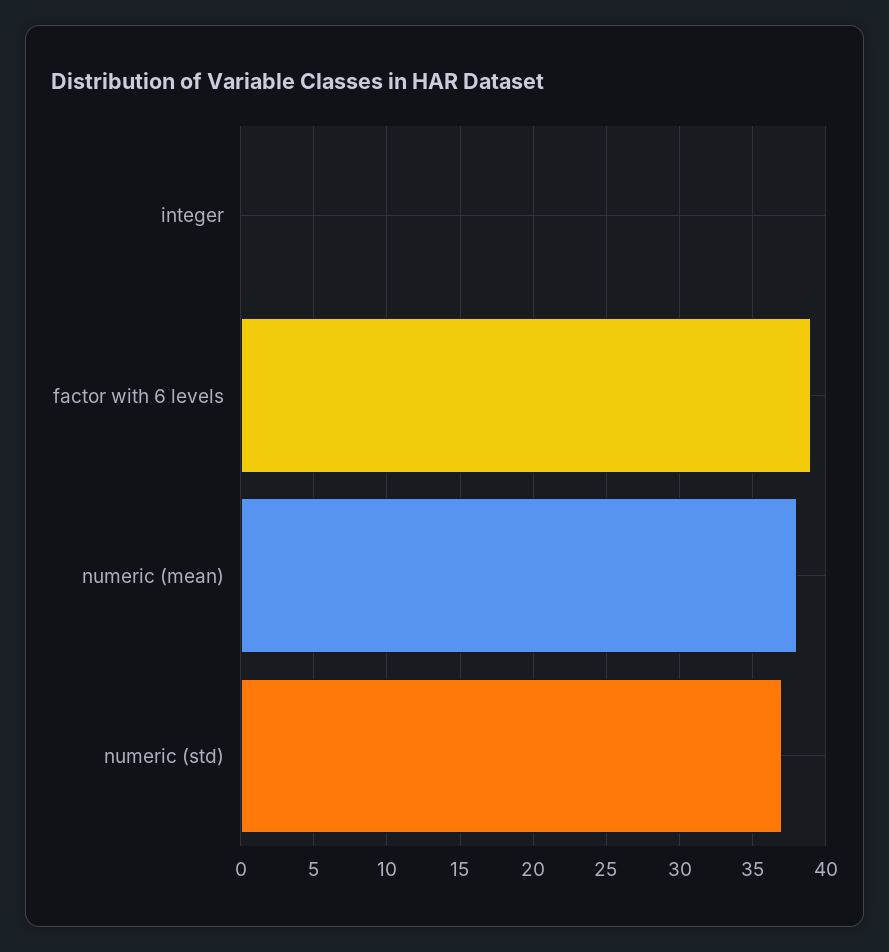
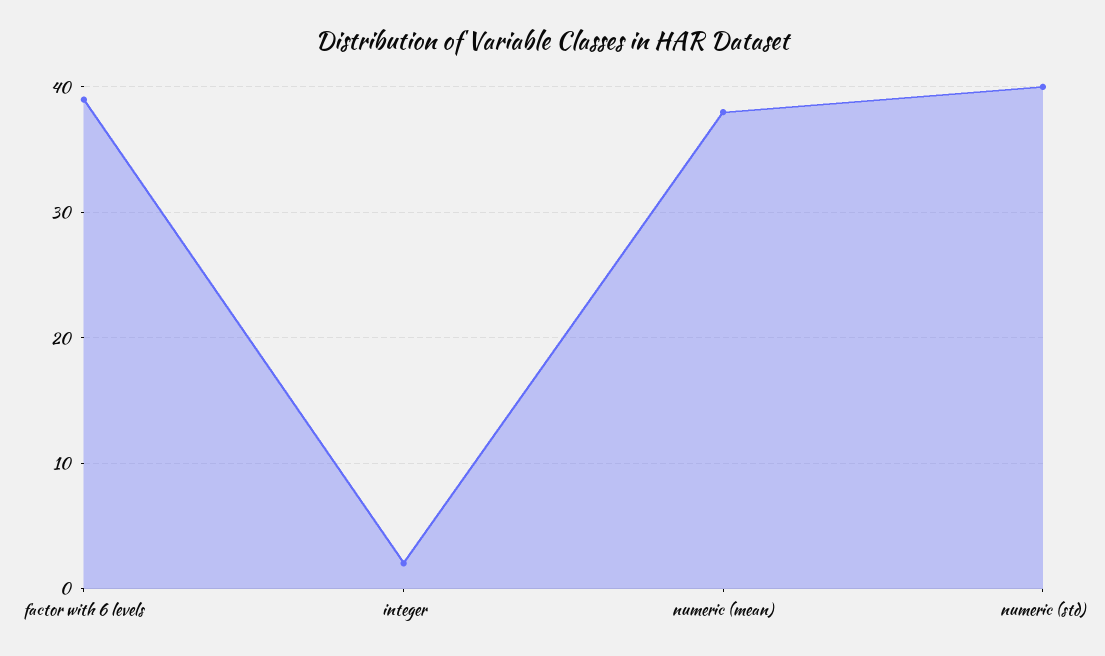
  {
-   "integer": 0,
+   "integer": 2,
    "factor with 6 levels": 39,
    "numeric (mean)": 38,
-   "numeric (std)": 37
+   "numeric (std)": 40
  }

